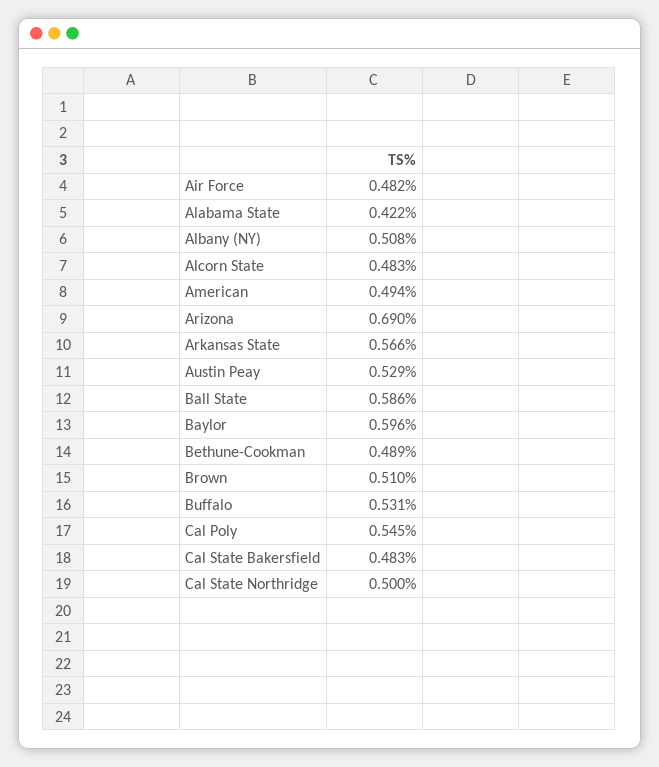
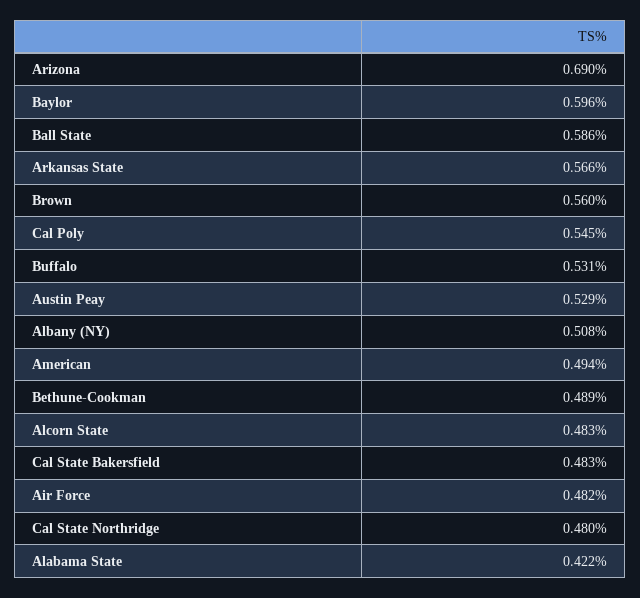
  {
    "Air Force": 0.482,
    "Alabama State": 0.422,
    "Albany (NY)": 0.508,
    "Alcorn State": 0.483,
    "American": 0.494,
    "Arizona": 0.69,
    "Arkansas State": 0.566,
    "Austin Peay": 0.529,
    "Ball State": 0.586,
    "Baylor": 0.596,
    "Bethune-Cookman": 0.489,
-   "Brown": 0.51,
+   "Brown": 0.56,
    "Buffalo": 0.531,
    "Cal Poly": 0.545,
    "Cal State Bakersfield": 0.483,
-   "Cal State Northridge": 0.5
+   "Cal State Northridge": 0.48
  }

